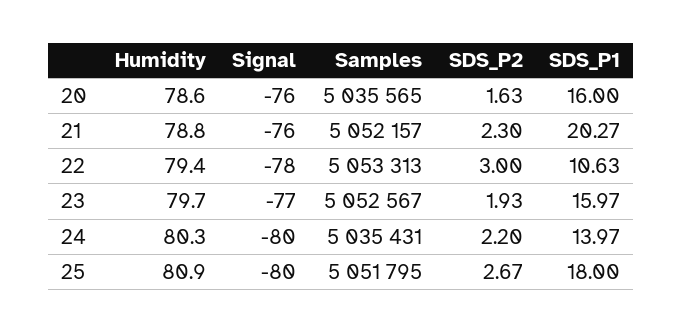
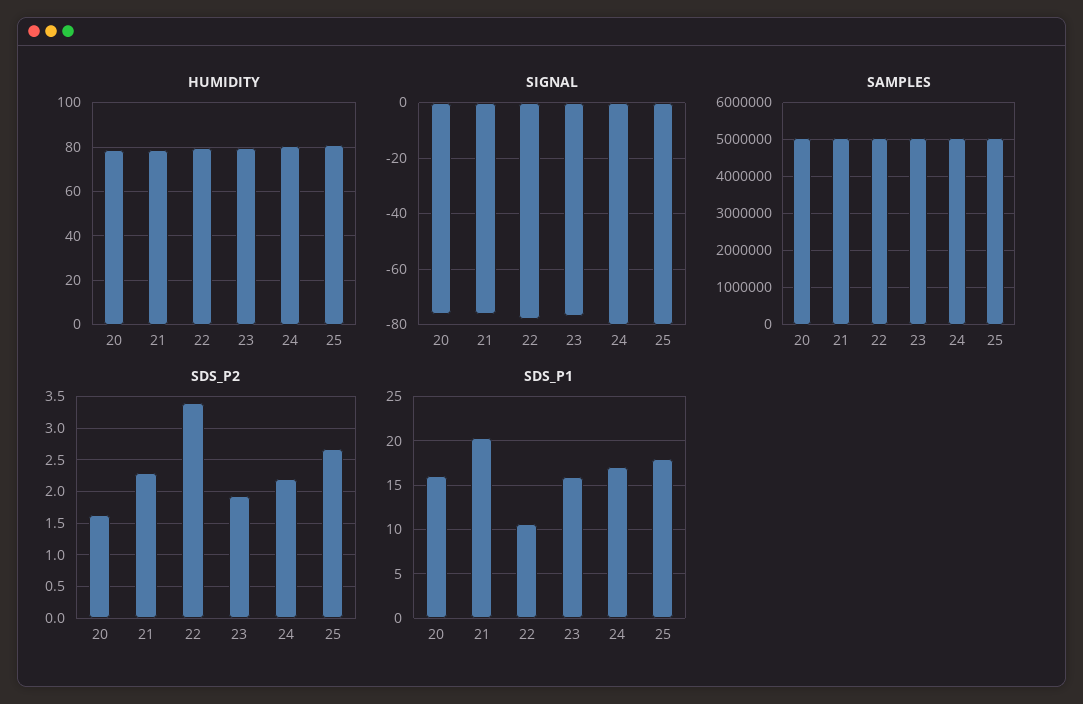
  {
    "Humidity": {
      "20": 78.6,
      "21": 78.8,
      "22": 79.4,
      "23": 79.7,
      "24": 80.3,
      "25": 80.9
    },
    "Signal": {
      "20": -76,
      "21": -76,
      "22": -78,
      "23": -77,
      "24": -80,
      "25": -80
    },
    "Samples": {
      "20": 5035565,
      "21": 5052157,
      "22": 5053313,
      "23": 5052567,
      "24": 5035431,
      "25": 5051795
    },
    "SDS_P2": {
      "20": 1.63,
      "21": 2.3,
-     "22": 3,
+     "22": 3.4,
      "23": 1.93,
      "24": 2.2,
      "25": 2.67
    },
    "SDS_P1": {
      "20": 16,
      "21": 20.27,
      "22": 10.63,
      "23": 15.97,
-     "24": 13.97,
+     "24": 17,
      "25": 18
    }
  }

